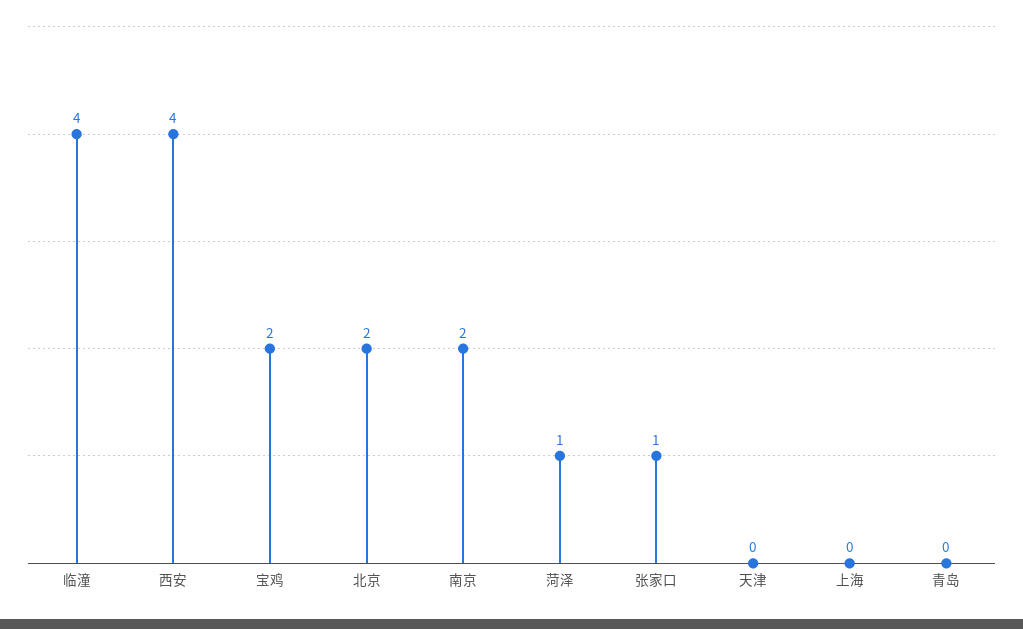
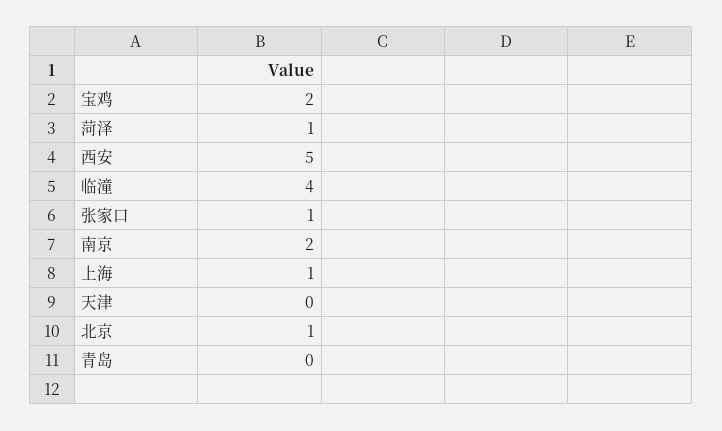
  {
    "临潼": 4,
-   "西安": 4,
+   "西安": 5,
    "宝鸡": 2,
-   "北京": 2,
+   "北京": 1,
    "南京": 2,
    "菏泽": 1,
    "张家口": 1,
    "天津": 0,
-   "上海": 0,
+   "上海": 1,
    "青岛": 0
  }

